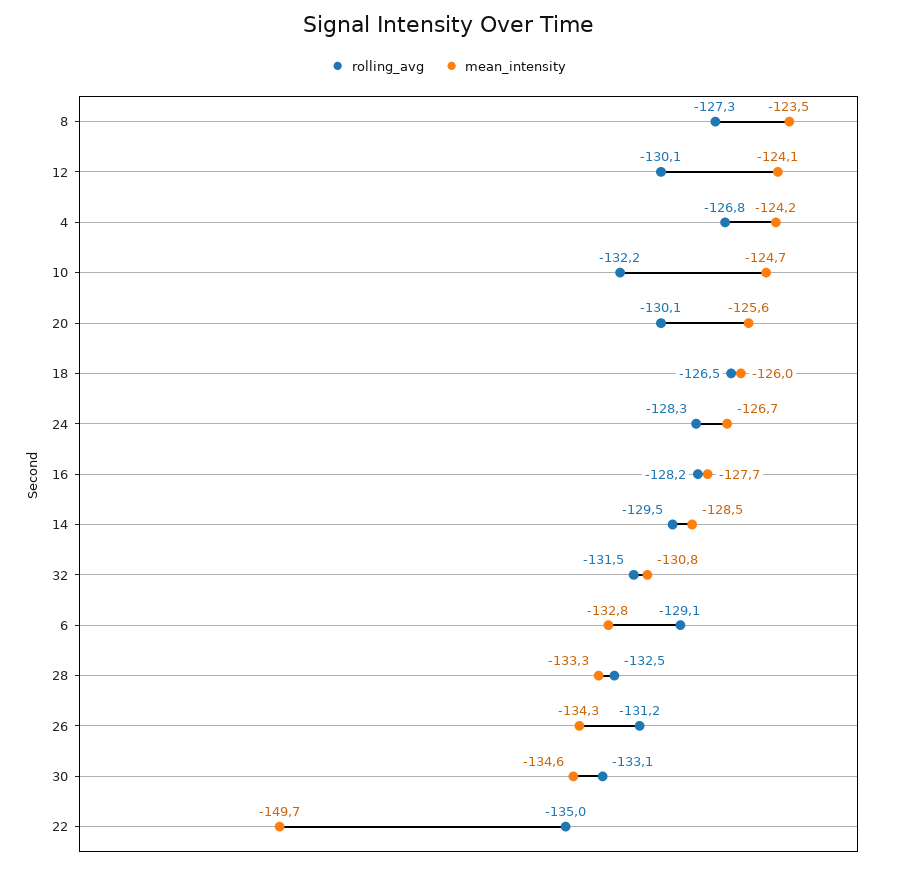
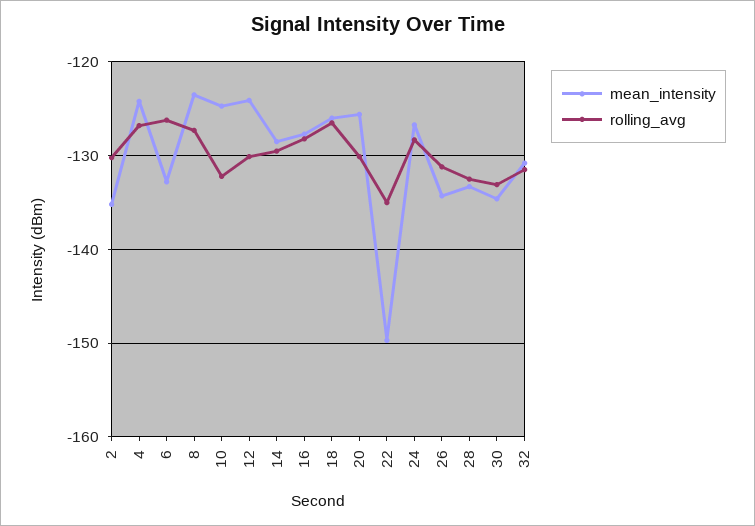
  {
    "rolling_avg": {
      "8": -127.3,
      "12": -130.1,
      "4": -126.8,
      "10": -132.2,
      "20": -130.1,
      "18": -126.5,
      "24": -128.3,
      "16": -128.2,
      "14": -129.5,
      "32": -131.5,
-     "6": -129.1,
+     "6": -126,
      "28": -132.5,
      "26": -131.2,
      "30": -133.1,
-     "22": -135
+     "22": -135,
+     "2": -130
    },
    "mean_intensity": {
      "8": -123.5,
      "12": -124.1,
      "4": -124.2,
      "10": -124.7,
      "20": -125.6,
      "18": -126,
      "24": -126.7,
      "16": -127.7,
      "14": -128.5,
      "32": -130.8,
      "6": -132.8,
      "28": -133.3,
      "26": -134.3,
      "30": -134.6,
-     "22": -149.7
+     "22": -149.7,
+     "2": -135
    }
  }

